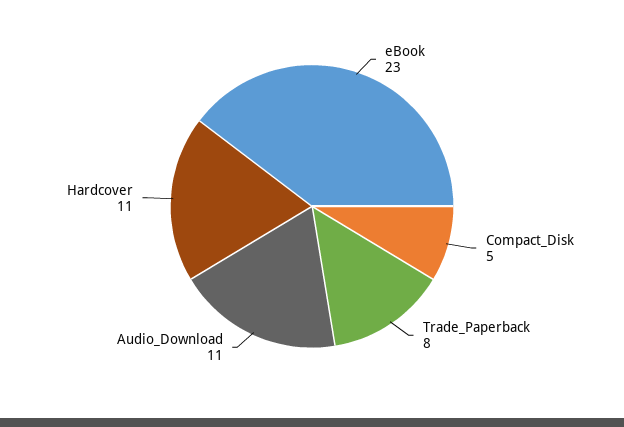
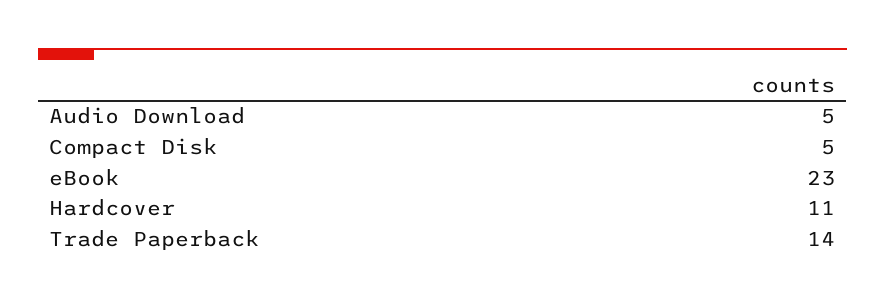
  {
    "eBook": 23,
    "Compact_Disk": 5,
-   "Trade_Paperback": 8,
+   "Trade_Paperback": 14,
-   "Audio_Download": 11,
+   "Audio_Download": 5,
    "Hardcover": 11
  }

